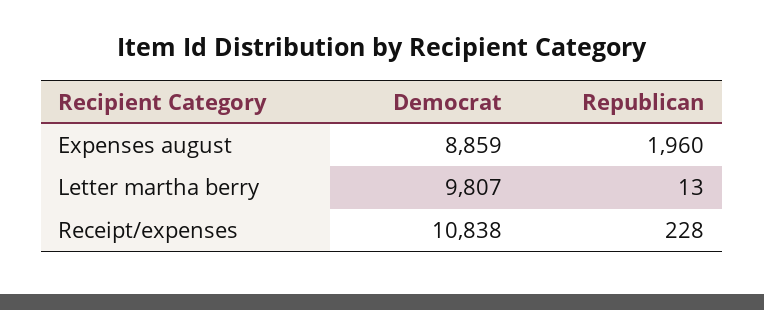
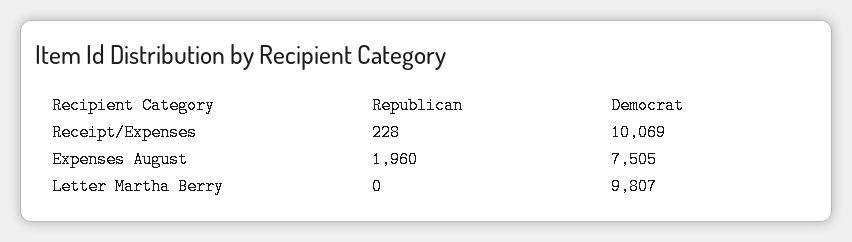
  {
    "Democrat": {
-     "Expenses august": 8859,
+     "Expenses august": 7505,
      "Letter martha berry": 9807,
-     "Receipt/expenses": 10838
+     "Receipt/expenses": 10069
    },
    "Republican": {
      "Expenses august": 1960,
-     "Letter martha berry": 13,
+     "Letter martha berry": 0,
      "Receipt/expenses": 228
    }
  }

